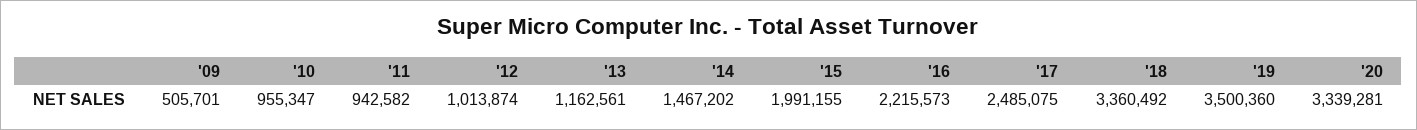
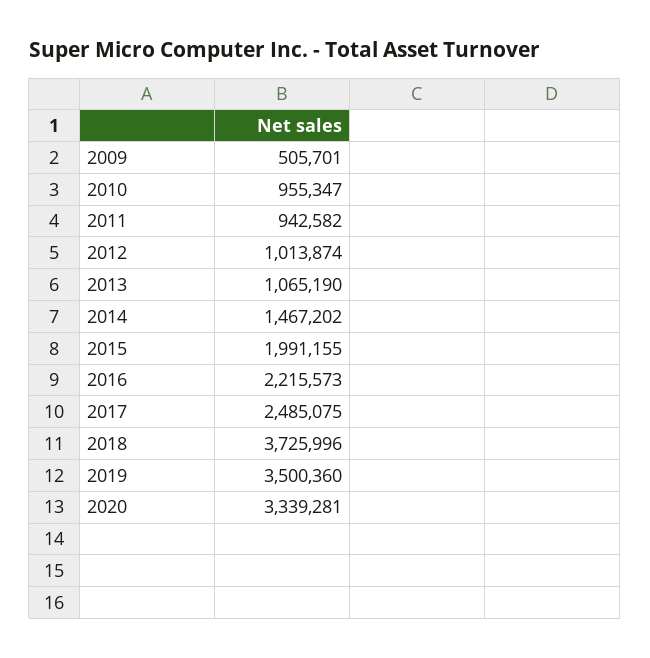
  {
    "'09": 505701,
    "'10": 955347,
    "'11": 942582,
    "'12": 1013874,
-   "'13": 1162561,
+   "'13": 1065190,
    "'14": 1467202,
    "'15": 1991155,
    "'16": 2215573,
    "'17": 2485075,
-   "'18": 3360492,
+   "'18": 3725996,
    "'19": 3500360,
    "'20": 3339281
  }

